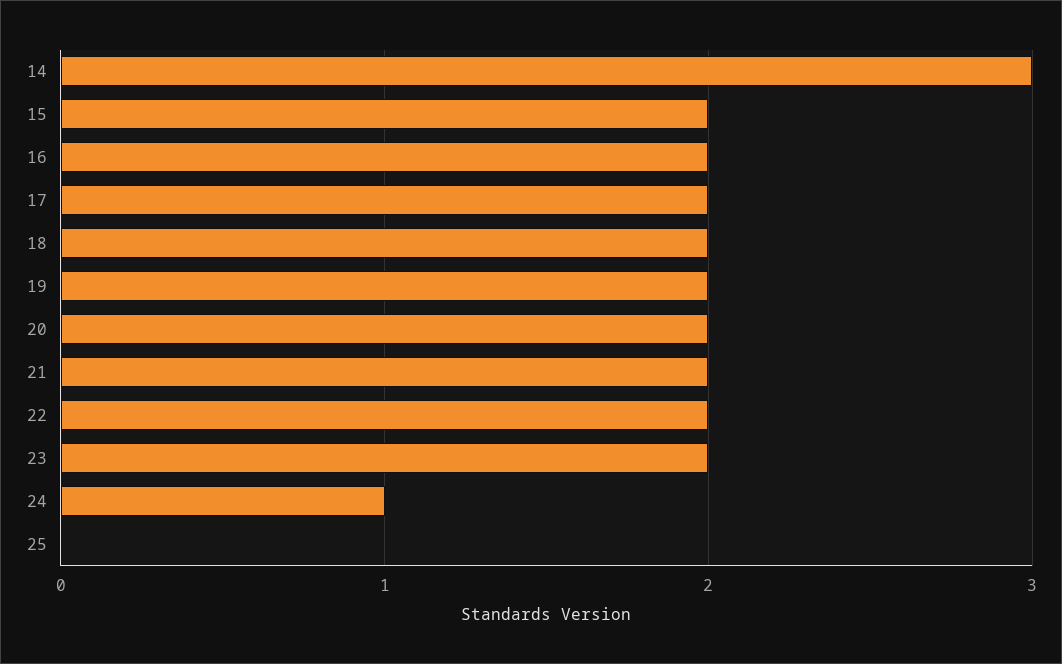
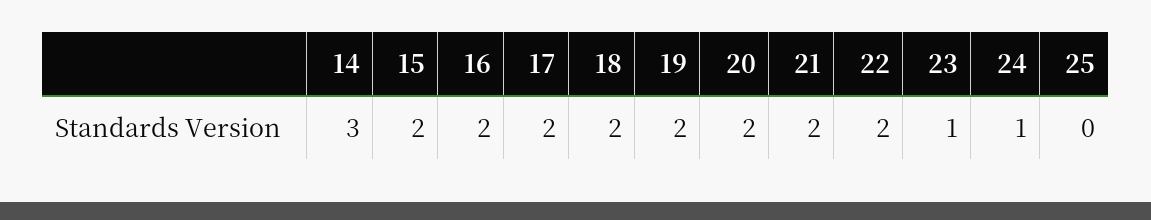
  {
    "14": 3,
    "15": 2,
    "16": 2,
    "17": 2,
    "18": 2,
    "19": 2,
    "20": 2,
    "21": 2,
    "22": 2,
-   "23": 2,
+   "23": 1,
    "24": 1,
    "25": 0
  }

